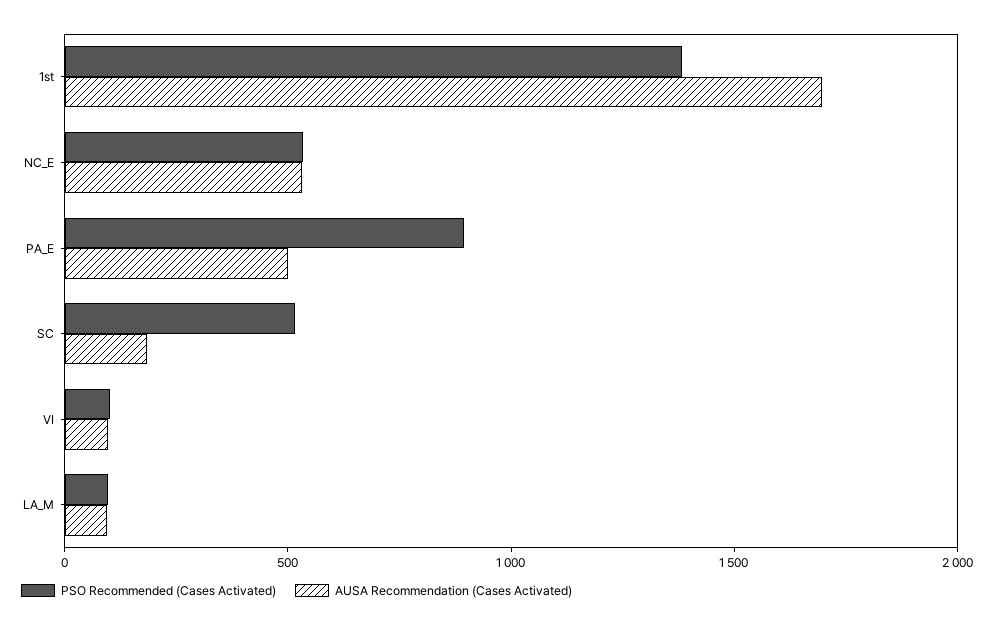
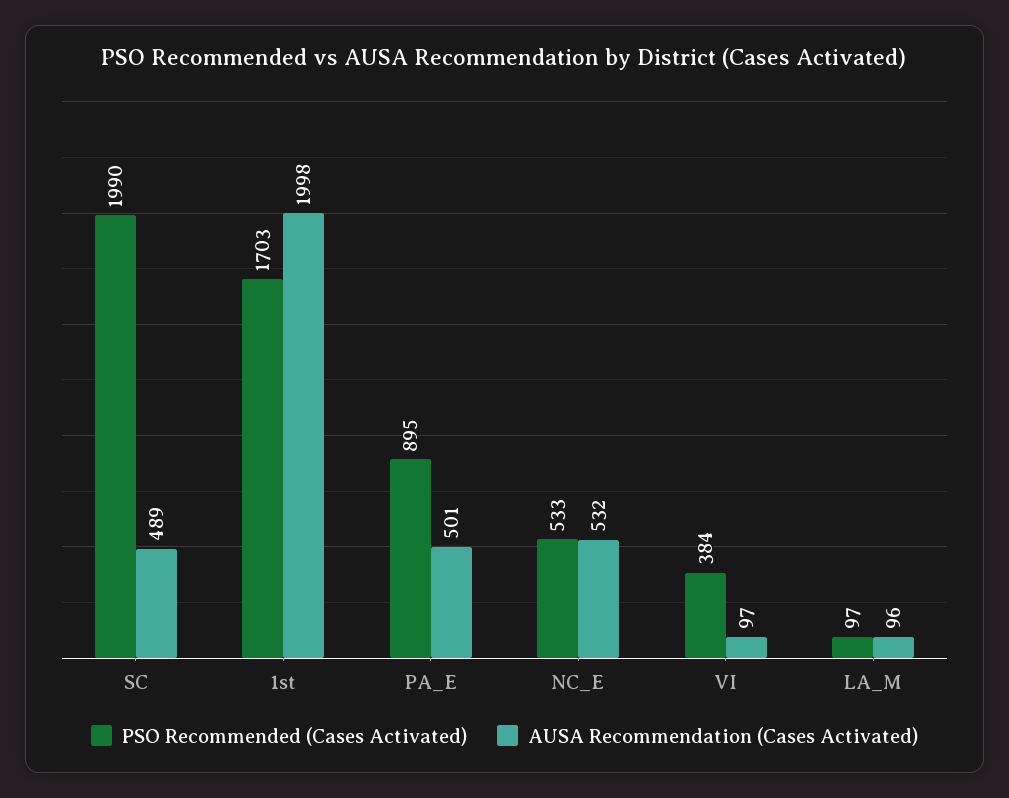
  {
    "PSO Recommended (Cases Activated)": {
-     "1st": 1400,
+     "1st": 1703,
      "NC_E": 533,
      "PA_E": 895,
-     "SC": 500,
+     "SC": 1990,
-     "VI": 100,
+     "VI": 384,
      "LA_M": 97
    },
    "AUSA Recommendation (Cases Activated)": {
-     "1st": 1700,
+     "1st": 1998,
      "NC_E": 532,
      "PA_E": 501,
-     "SC": 200,
+     "SC": 489,
      "VI": 97,
      "LA_M": 96
    }
  }

